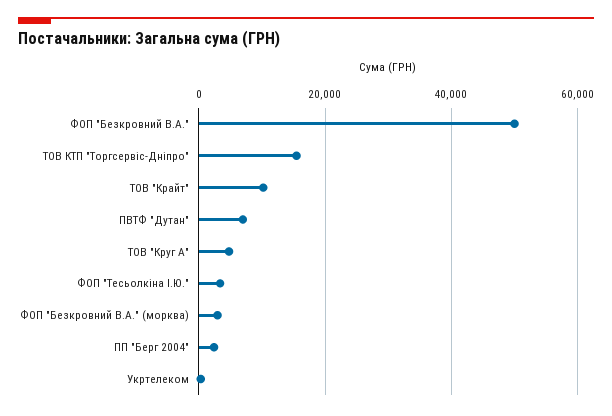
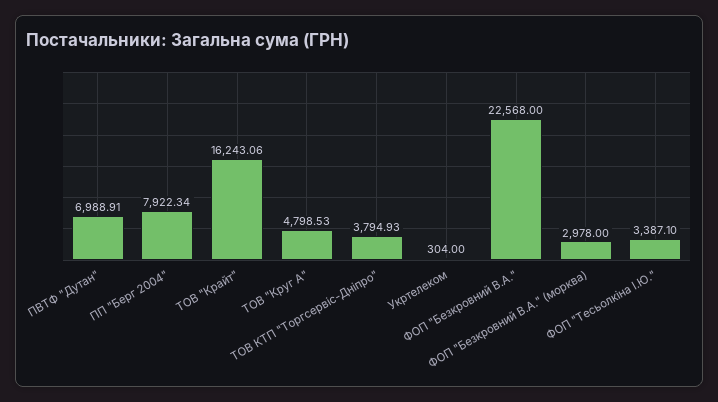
  {
-   "ФОП \"Безкровний В.А.\"": 50000,
+   "ФОП \"Безкровний В.А.\"": 22568,
-   "ТОВ КТП \"Торгсервіс-Дніпро\"": 16000,
+   "ТОВ КТП \"Торгсервіс-Дніпро\"": 3794.93,
-   "ТОВ \"Крайт\"": 10000,
+   "ТОВ \"Крайт\"": 16243.06,
    "ПВТФ \"Дутан\"": 6988.91,
    "ТОВ \"Круг А\"": 4798.53,
    "ФОП \"Тесьолкіна І.Ю.\"": 3387.1,
    "ФОП \"Безкровний В.А.\" (морква)": 2978,
-   "ПП \"Берг 2004\"": 2000,
+   "ПП \"Берг 2004\"": 7922.34,
    "Укртелеком": 304
  }

